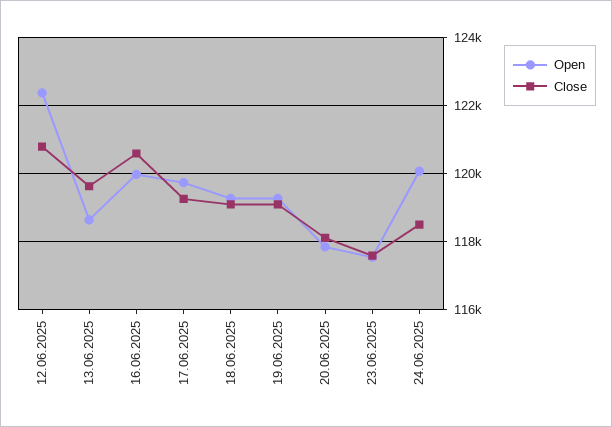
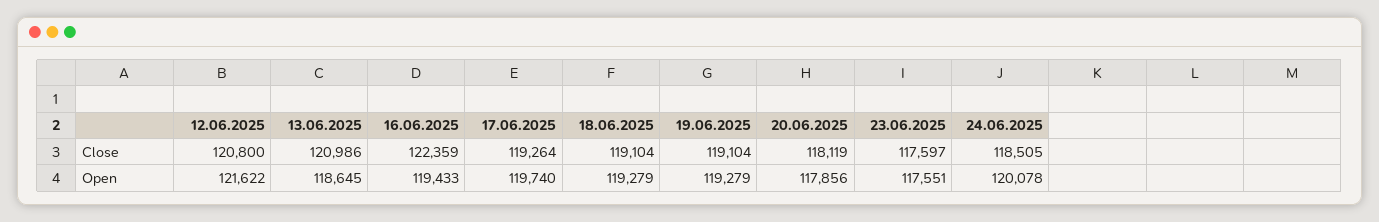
  {
    "Open": {
-     "12.06.2025": 122400,
+     "12.06.2025": 121622,
      "13.06.2025": 118645,
-     "16.06.2025": 120000,
+     "16.06.2025": 119433,
      "17.06.2025": 119740,
      "18.06.2025": 119279,
      "19.06.2025": 119279,
      "20.06.2025": 117856,
      "23.06.2025": 117551,
      "24.06.2025": 120078
    },
    "Close": {
      "12.06.2025": 120800,
-     "13.06.2025": 119600,
+     "13.06.2025": 120986,
-     "16.06.2025": 120600,
+     "16.06.2025": 122359,
      "17.06.2025": 119264,
      "18.06.2025": 119104,
      "19.06.2025": 119104,
      "20.06.2025": 118119,
      "23.06.2025": 117597,
      "24.06.2025": 118505
    }
  }

